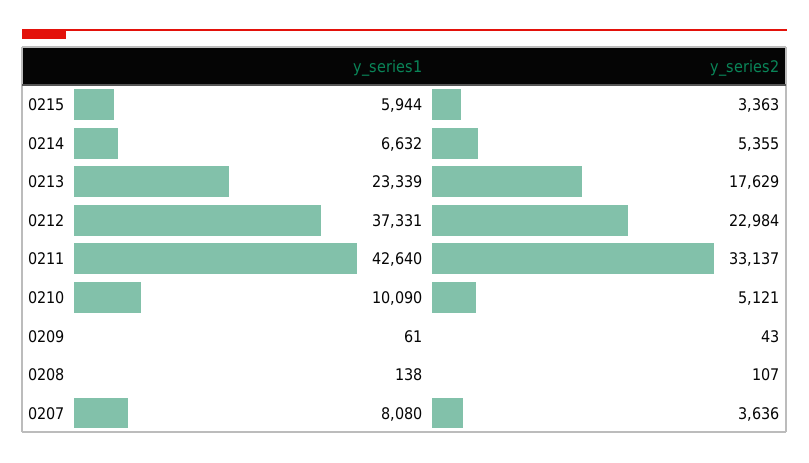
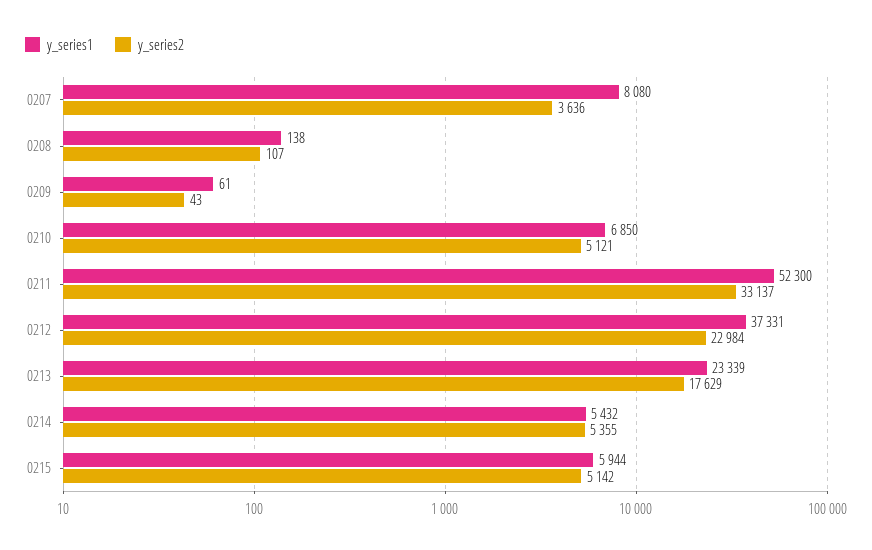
  {
    "y_series1": {
      "0215": 5944,
-     "0214": 6632,
+     "0214": 5432,
      "0213": 23339,
      "0212": 37331,
-     "0211": 42640,
+     "0211": 52300,
-     "0210": 10090,
+     "0210": 6850,
      "0209": 61,
      "0208": 138,
      "0207": 8080
    },
    "y_series2": {
-     "0215": 3363,
+     "0215": 5142,
      "0214": 5355,
      "0213": 17629,
      "0212": 22984,
      "0211": 33137,
      "0210": 5121,
      "0209": 43,
      "0208": 107,
      "0207": 3636
    }
  }

